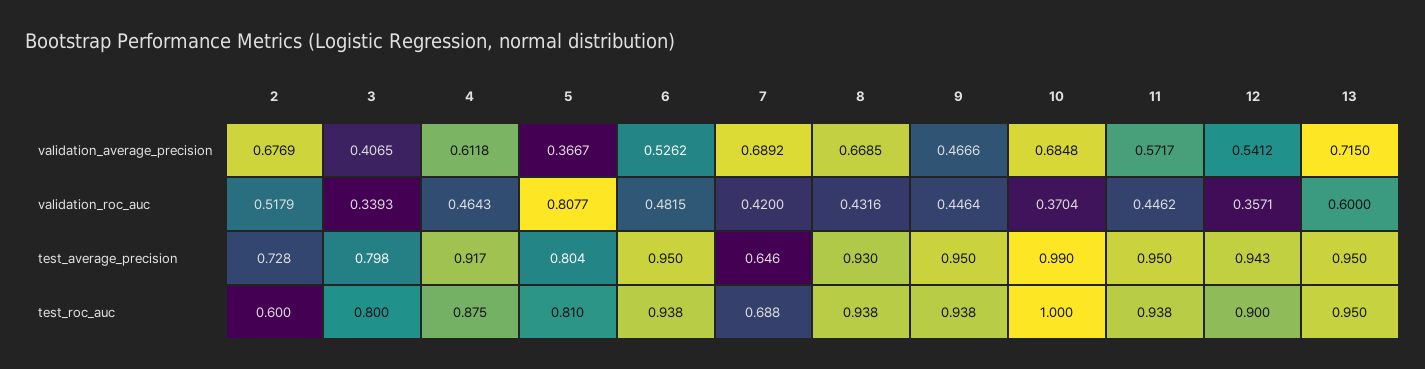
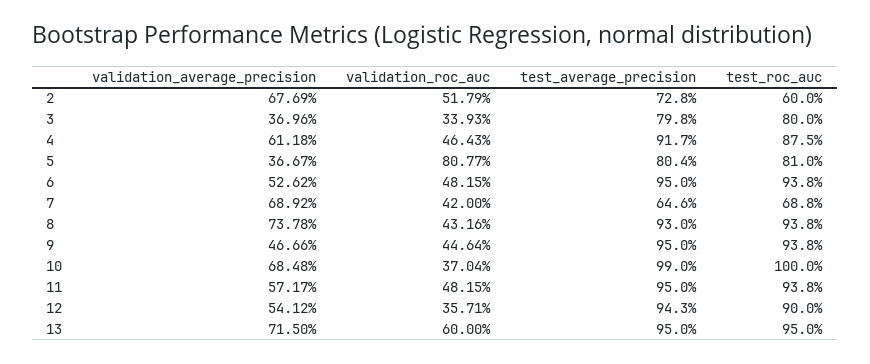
  {
    "2": {
      "validation_average_precision": 0.6769,
      "validation_roc_auc": 0.5179,
      "test_average_precision": 0.728,
      "test_roc_auc": 0.6
    },
    "3": {
-     "validation_average_precision": 0.4065,
+     "validation_average_precision": 0.3696,
      "validation_roc_auc": 0.3393,
      "test_average_precision": 0.798,
      "test_roc_auc": 0.8
    },
    "4": {
      "validation_average_precision": 0.6118,
      "validation_roc_auc": 0.4643,
      "test_average_precision": 0.917,
      "test_roc_auc": 0.875
    },
    "5": {
      "validation_average_precision": 0.3667,
      "validation_roc_auc": 0.8077,
      "test_average_precision": 0.804,
      "test_roc_auc": 0.81
    },
    "6": {
      "validation_average_precision": 0.5262,
      "validation_roc_auc": 0.4815,
      "test_average_precision": 0.95,
      "test_roc_auc": 0.938
    },
    "7": {
      "validation_average_precision": 0.6892,
      "validation_roc_auc": 0.42,
      "test_average_precision": 0.646,
      "test_roc_auc": 0.688
    },
    "8": {
-     "validation_average_precision": 0.6685,
+     "validation_average_precision": 0.7378,
      "validation_roc_auc": 0.4316,
      "test_average_precision": 0.93,
      "test_roc_auc": 0.938
    },
    "9": {
      "validation_average_precision": 0.4666,
      "validation_roc_auc": 0.4464,
      "test_average_precision": 0.95,
      "test_roc_auc": 0.938
    },
    "10": {
      "validation_average_precision": 0.6848,
      "validation_roc_auc": 0.3704,
      "test_average_precision": 0.99,
      "test_roc_auc": 1
    },
    "11": {
      "validation_average_precision": 0.5717,
-     "validation_roc_auc": 0.4462,
+     "validation_roc_auc": 0.4815,
      "test_average_precision": 0.95,
      "test_roc_auc": 0.938
    },
    "12": {
      "validation_average_precision": 0.5412,
      "validation_roc_auc": 0.3571,
      "test_average_precision": 0.943,
      "test_roc_auc": 0.9
    },
    "13": {
      "validation_average_precision": 0.715,
      "validation_roc_auc": 0.6,
      "test_average_precision": 0.95,
      "test_roc_auc": 0.95
    }
  }

